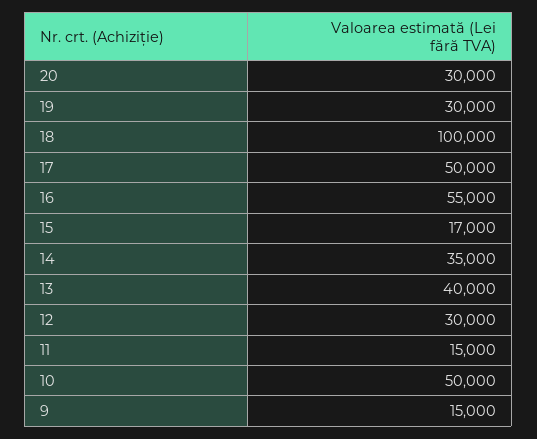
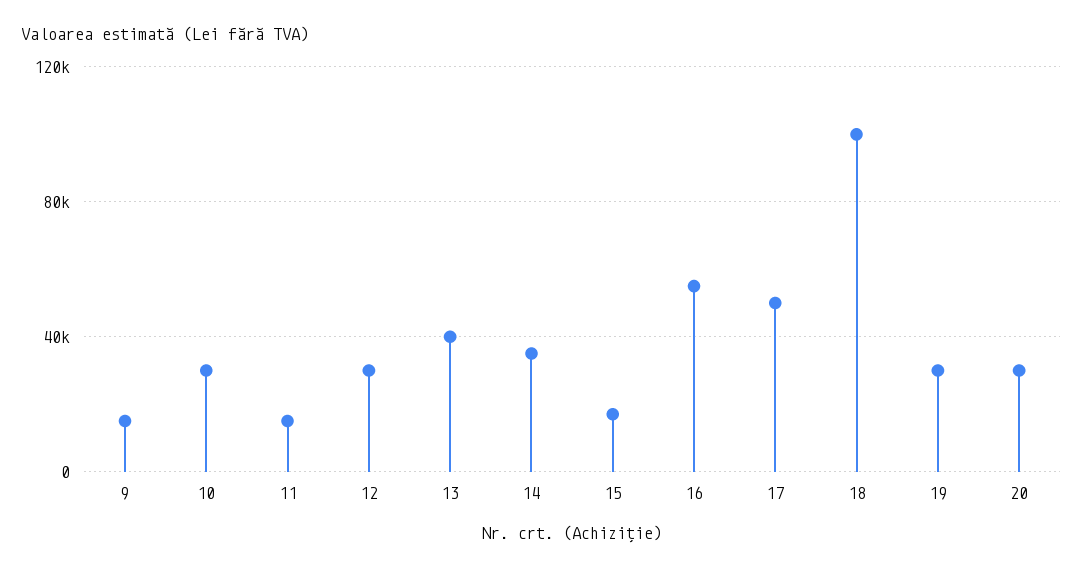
  {
    "20": 30000,
    "19": 30000,
    "18": 100000,
    "17": 50000,
    "16": 55000,
    "15": 17000,
    "14": 35000,
    "13": 40000,
    "12": 30000,
    "11": 15000,
-   "10": 50000,
+   "10": 30000,
    "9": 15000
  }

